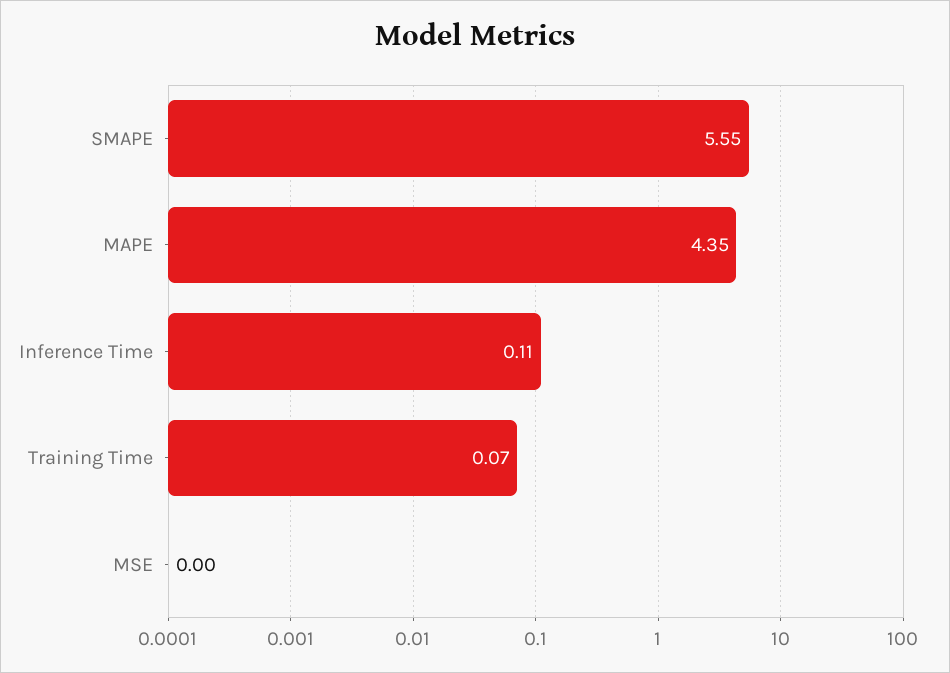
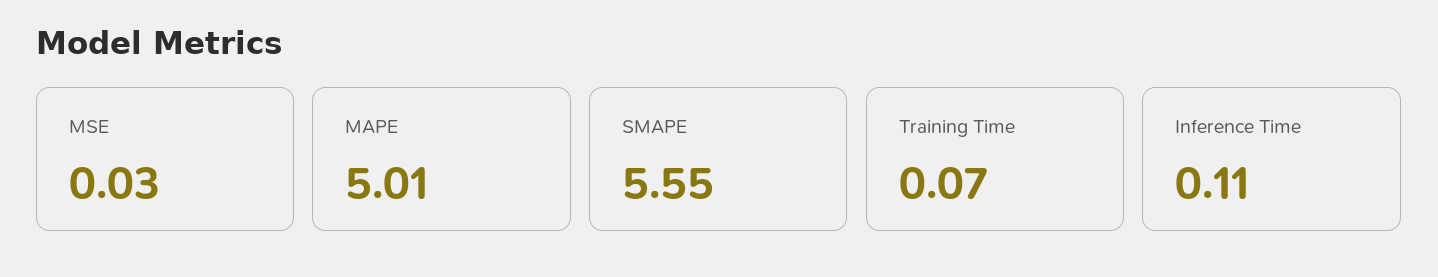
  {
    "SMAPE": 5.55,
-   "MAPE": 4.35,
+   "MAPE": 5.01,
    "Inference Time": 0.11,
    "Training Time": 0.07,
-   "MSE": 0
+   "MSE": 0.03
  }

